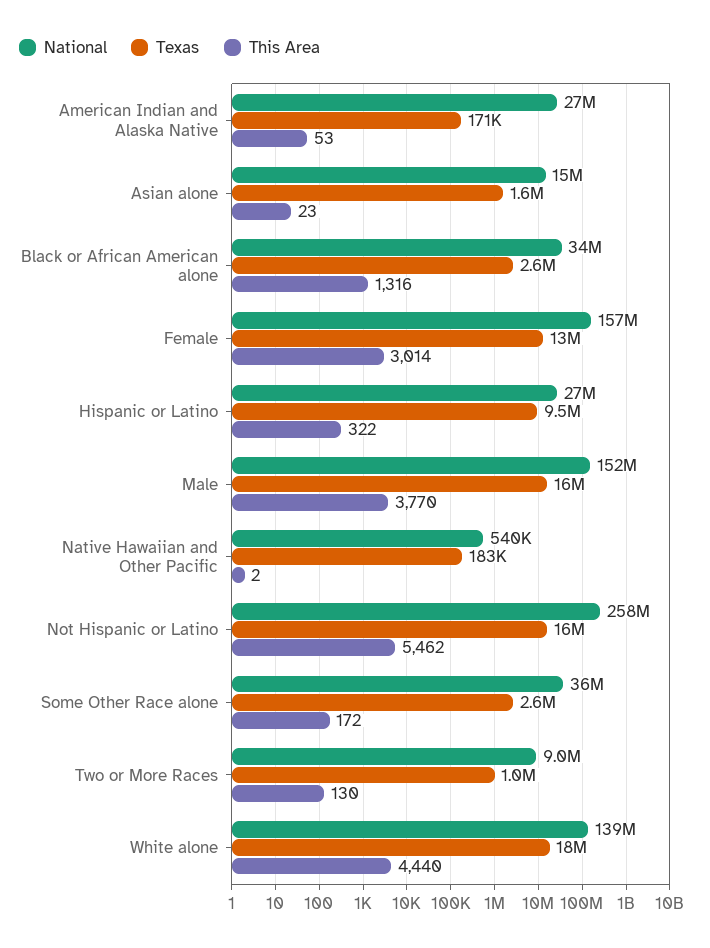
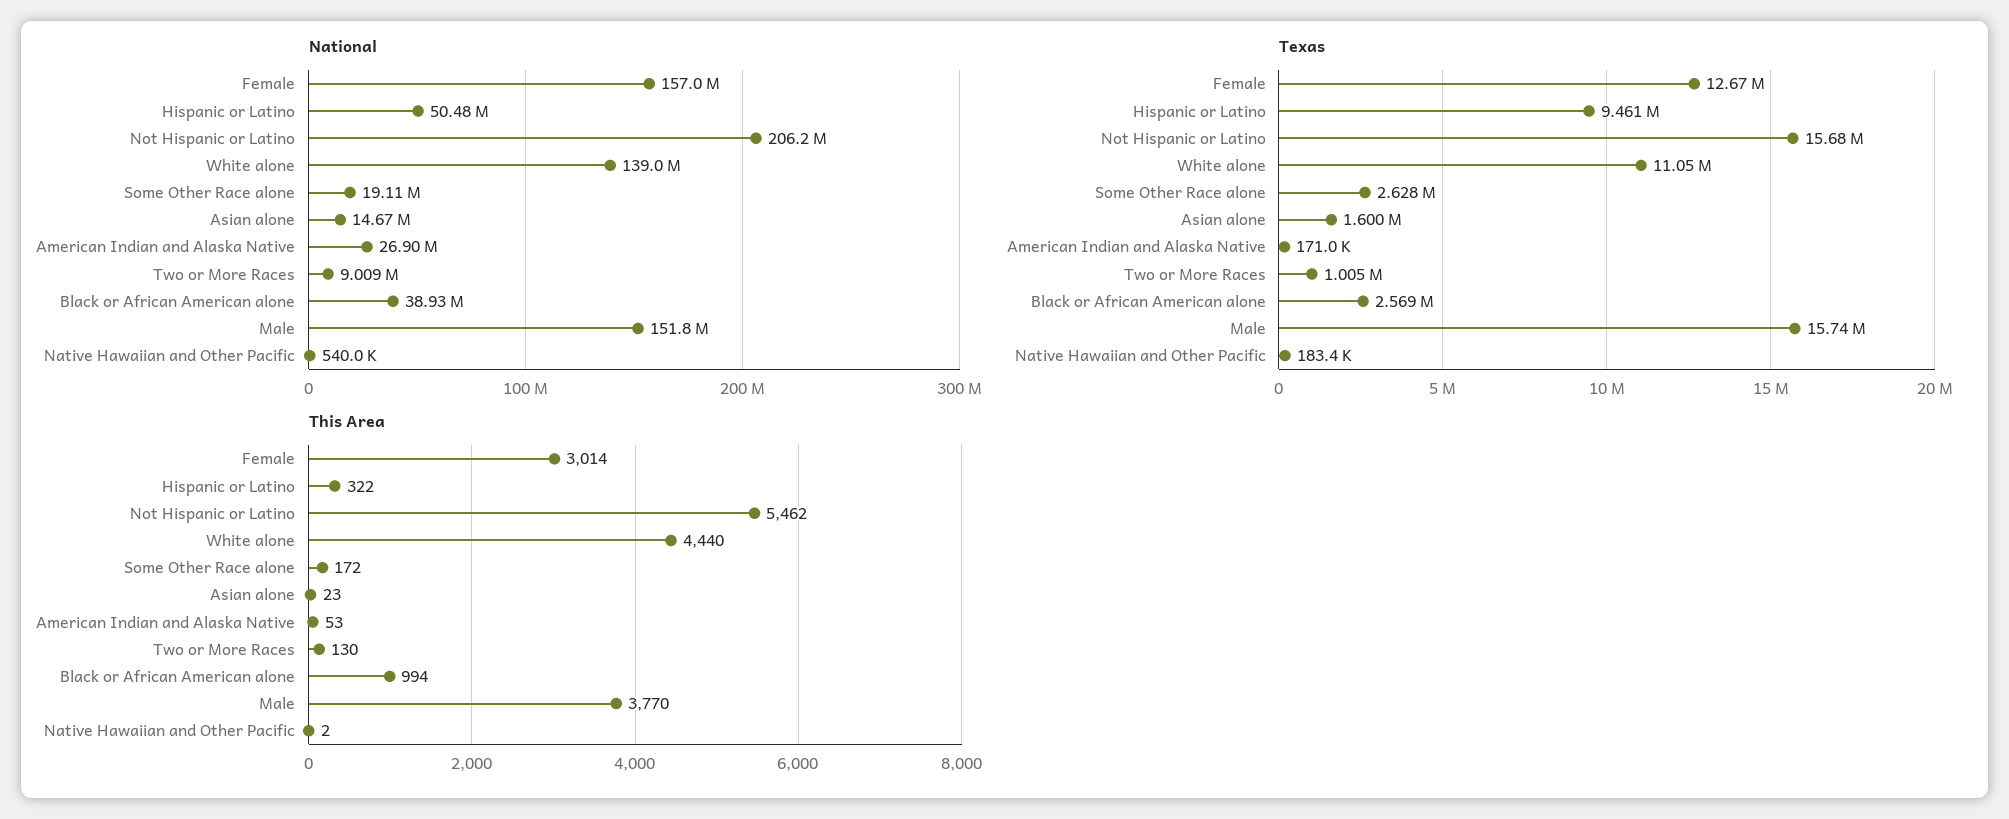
  {
    "National": {
      "American Indian and Alaska Native": 26900000,
      "Asian alone": 14670000,
-     "Black or African American alone": 34000000,
+     "Black or African American alone": 38930000,
      "Female": 157000000,
-     "Hispanic or Latino": 27000000,
+     "Hispanic or Latino": 50480000,
      "Male": 151800000,
      "Native Hawaiian and Other Pacific": 540000,
-     "Not Hispanic or Latino": 258000000,
+     "Not Hispanic or Latino": 206200000,
-     "Some Other Race alone": 36000000,
+     "Some Other Race alone": 19110000,
      "Two or More Races": 9009000,
      "White alone": 139000000
    },
    "Texas": {
      "American Indian and Alaska Native": 171000,
      "Asian alone": 1600000,
      "Black or African American alone": 2569000,
      "Female": 12670000,
      "Hispanic or Latino": 9461000,
      "Male": 15740000,
      "Native Hawaiian and Other Pacific": 183400,
      "Not Hispanic or Latino": 15680000,
      "Some Other Race alone": 2628000,
      "Two or More Races": 1005000,
-     "White alone": 18000000
+     "White alone": 11050000
    },
    "This Area": {
      "American Indian and Alaska Native": 53,
      "Asian alone": 23,
-     "Black or African American alone": 1316,
+     "Black or African American alone": 994,
      "Female": 3014,
      "Hispanic or Latino": 322,
      "Male": 3770,
      "Native Hawaiian and Other Pacific": 2,
      "Not Hispanic or Latino": 5462,
      "Some Other Race alone": 172,
      "Two or More Races": 130,
      "White alone": 4440
    }
  }

